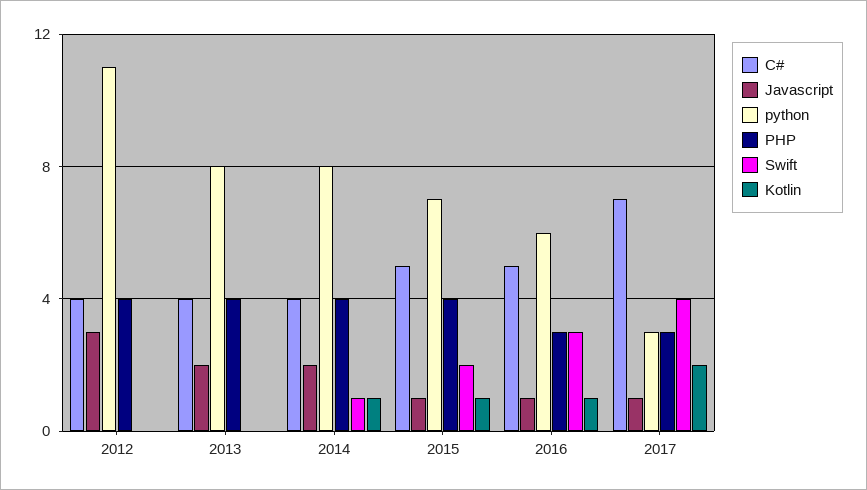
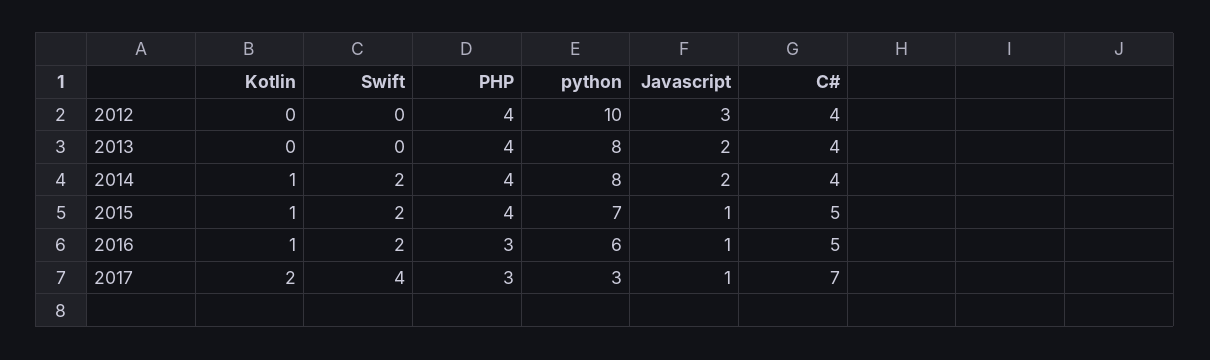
  {
    "C#": {
      "2012": 4,
      "2013": 4,
      "2014": 4,
      "2015": 5,
      "2016": 5,
      "2017": 7
    },
    "Javascript": {
      "2012": 3,
      "2013": 2,
      "2014": 2,
      "2015": 1,
      "2016": 1,
      "2017": 1
    },
    "python": {
-     "2012": 11,
+     "2012": 10,
      "2013": 8,
      "2014": 8,
      "2015": 7,
      "2016": 6,
      "2017": 3
    },
    "PHP": {
      "2012": 4,
      "2013": 4,
      "2014": 4,
      "2015": 4,
      "2016": 3,
      "2017": 3
    },
    "Swift": {
      "2012": 0,
      "2013": 0,
-     "2014": 1,
+     "2014": 2,
      "2015": 2,
-     "2016": 3,
+     "2016": 2,
      "2017": 4
    },
    "Kotlin": {
      "2012": 0,
      "2013": 0,
      "2014": 1,
      "2015": 1,
      "2016": 1,
      "2017": 2
    }
  }

